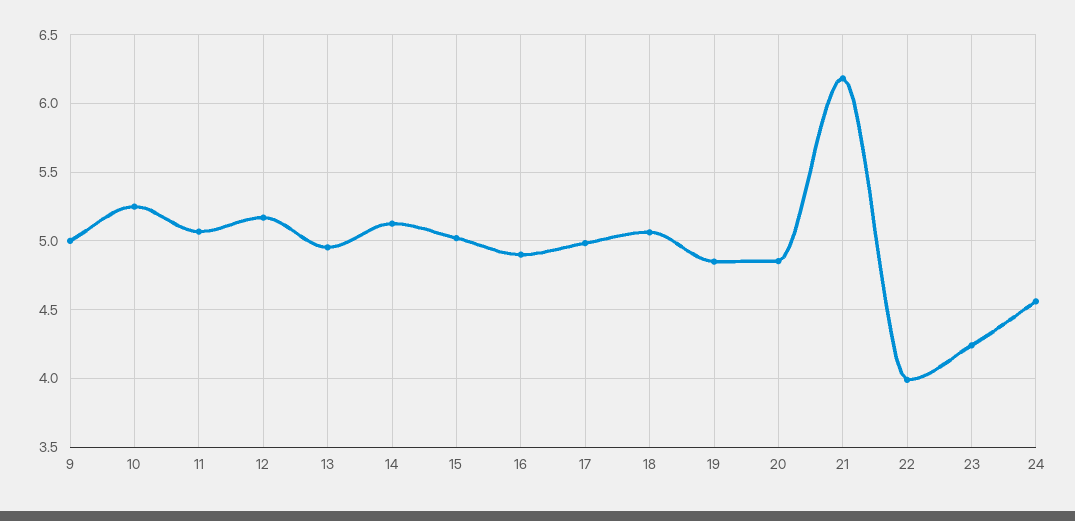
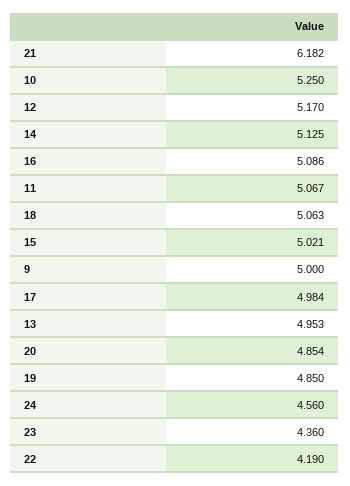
  {
    "9": 5,
    "10": 5.25,
    "11": 5.067,
    "12": 5.17,
    "13": 4.953,
    "14": 5.125,
    "15": 5.021,
-   "16": 4.9,
+   "16": 5.086,
    "17": 4.984,
    "18": 5.063,
    "19": 4.85,
    "20": 4.854,
    "21": 6.182,
-   "22": 4,
+   "22": 4.19,
-   "23": 4.25,
+   "23": 4.36,
    "24": 4.56
  }

